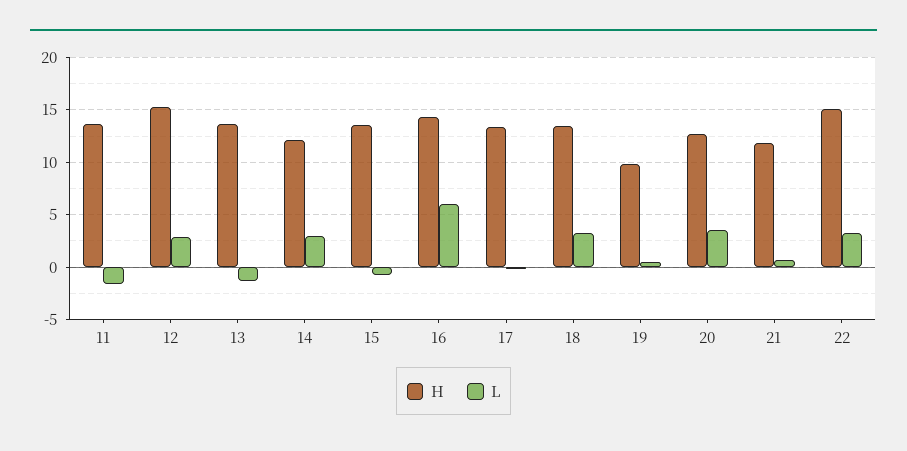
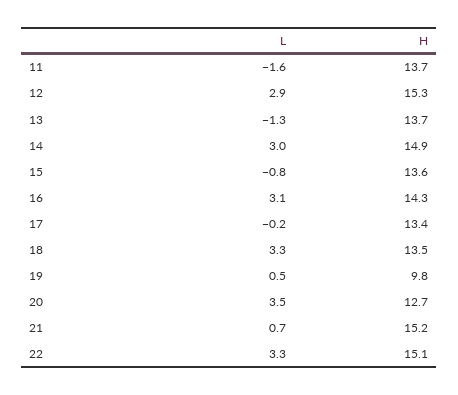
  {
    "H": {
      "11": 13.7,
      "12": 15.3,
      "13": 13.7,
-     "14": 12,
+     "14": 14.9,
      "15": 13.6,
      "16": 14.3,
      "17": 13.4,
      "18": 13.5,
      "19": 9.8,
      "20": 12.7,
-     "21": 12,
+     "21": 15.2,
      "22": 15.1
    },
    "L": {
      "11": -1.6,
      "12": 2.9,
      "13": -1.3,
      "14": 3,
      "15": -0.8,
-     "16": 6,
+     "16": 3.1,
      "17": -0.2,
      "18": 3.3,
      "19": 0.5,
      "20": 3.5,
      "21": 0.7,
      "22": 3.3
    }
  }

